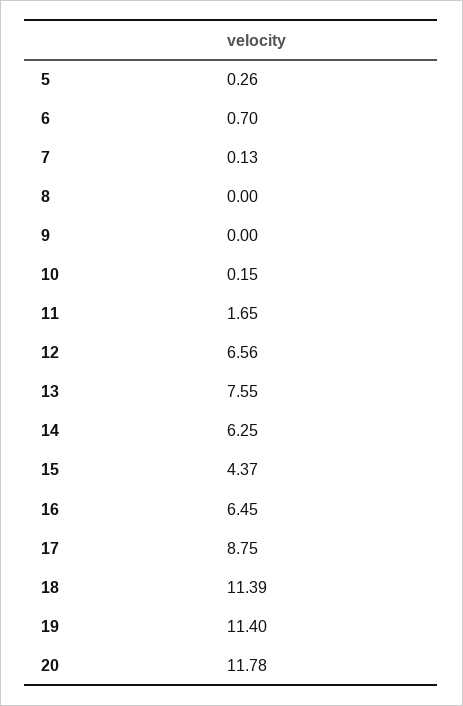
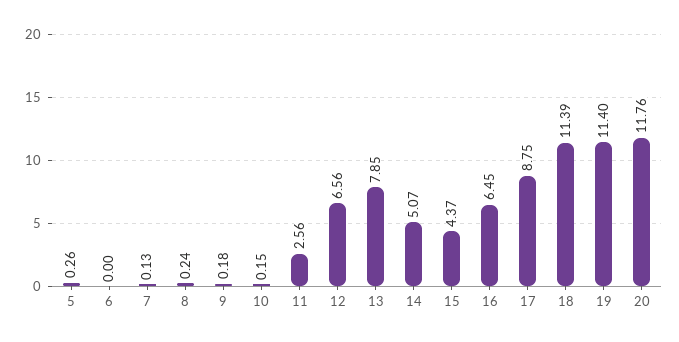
  {
    "5": 0.26,
-   "6": 0.7,
+   "6": 0,
    "7": 0.13,
-   "8": 0,
+   "8": 0.24,
-   "9": 0,
+   "9": 0.18,
    "10": 0.15,
-   "11": 1.65,
+   "11": 2.56,
    "12": 6.56,
-   "13": 7.55,
+   "13": 7.85,
-   "14": 6.25,
+   "14": 5.07,
    "15": 4.37,
    "16": 6.45,
    "17": 8.75,
    "18": 11.39,
    "19": 11.4,
-   "20": 11.78
+   "20": 11.76
  }

